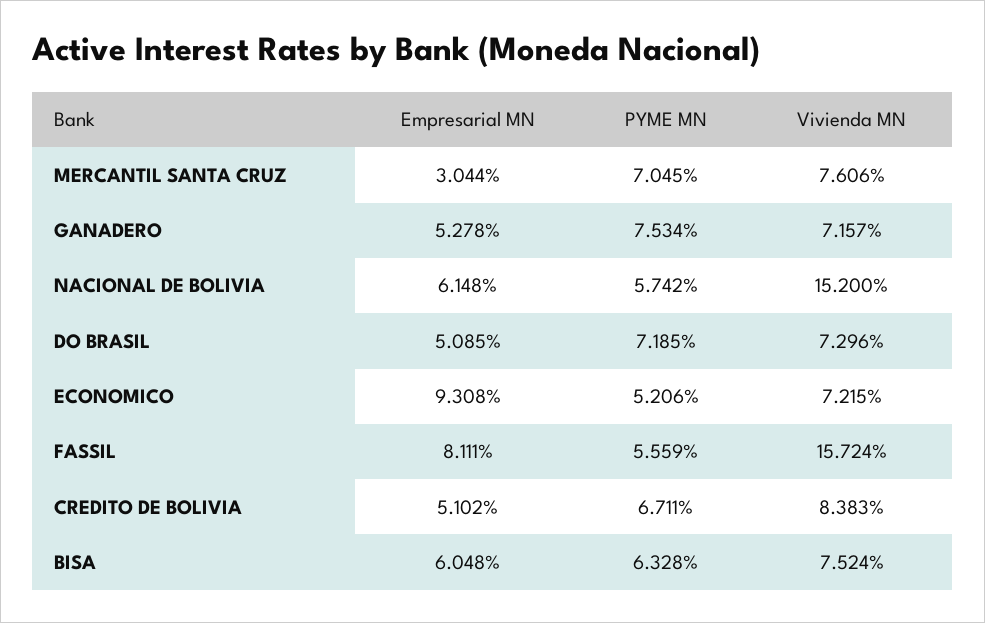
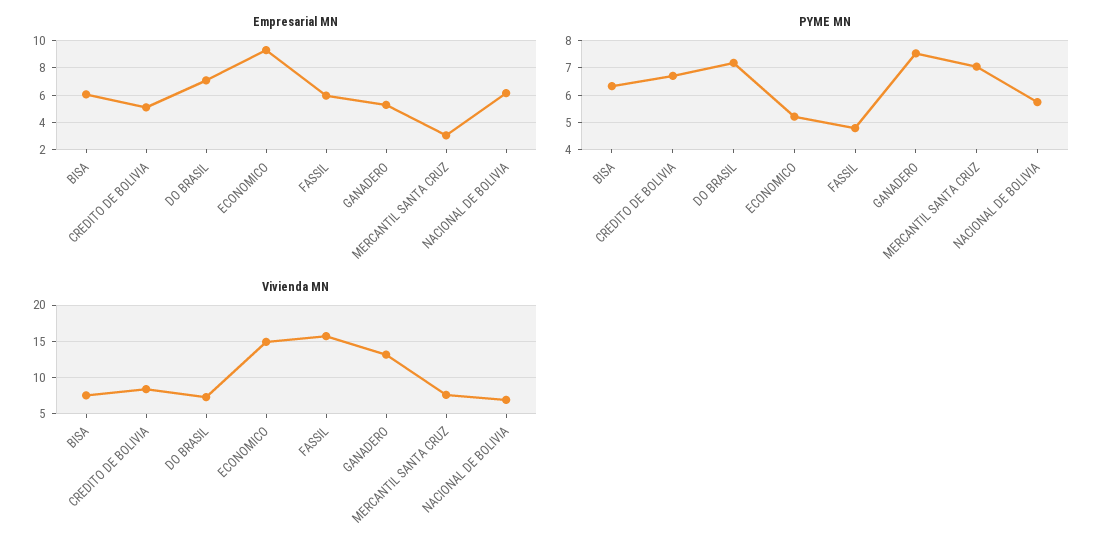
  {
    "Empresarial MN": {
      "MERCANTIL SANTA CRUZ": 3.044,
      "GANADERO": 5.278,
      "NACIONAL DE BOLIVIA": 6.148,
-     "DO BRASIL": 5.085,
+     "DO BRASIL": 7,
      "ECONOMICO": 9.308,
-     "FASSIL": 8.111,
+     "FASSIL": 6,
      "CREDITO DE BOLIVIA": 5.102,
      "BISA": 6.048
    },
    "PYME MN": {
      "MERCANTIL SANTA CRUZ": 7.045,
      "GANADERO": 7.534,
      "NACIONAL DE BOLIVIA": 5.742,
      "DO BRASIL": 7.185,
      "ECONOMICO": 5.206,
-     "FASSIL": 5.559,
+     "FASSIL": 4.75,
      "CREDITO DE BOLIVIA": 6.711,
      "BISA": 6.328
    },
    "Vivienda MN": {
      "MERCANTIL SANTA CRUZ": 7.606,
-     "GANADERO": 7.157,
+     "GANADERO": 13,
-     "NACIONAL DE BOLIVIA": 15.2,
+     "NACIONAL DE BOLIVIA": 7,
      "DO BRASIL": 7.296,
-     "ECONOMICO": 7.215,
+     "ECONOMICO": 15,
      "FASSIL": 15.724,
      "CREDITO DE BOLIVIA": 8.383,
      "BISA": 7.524
    }
  }

